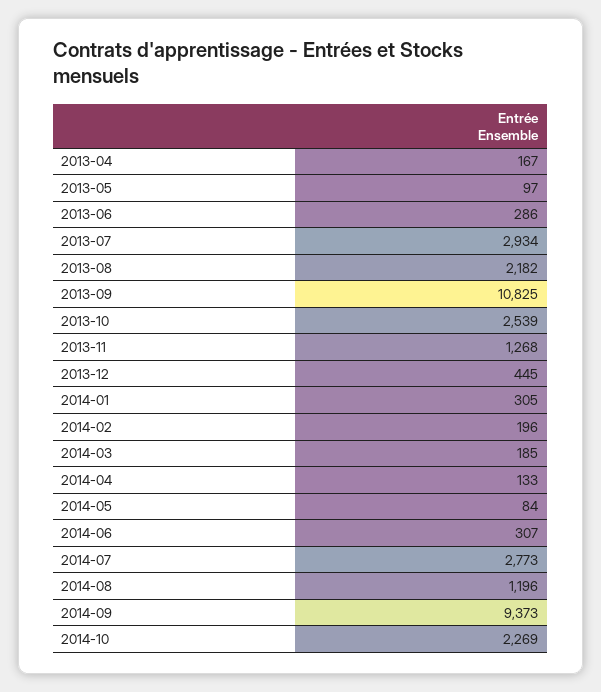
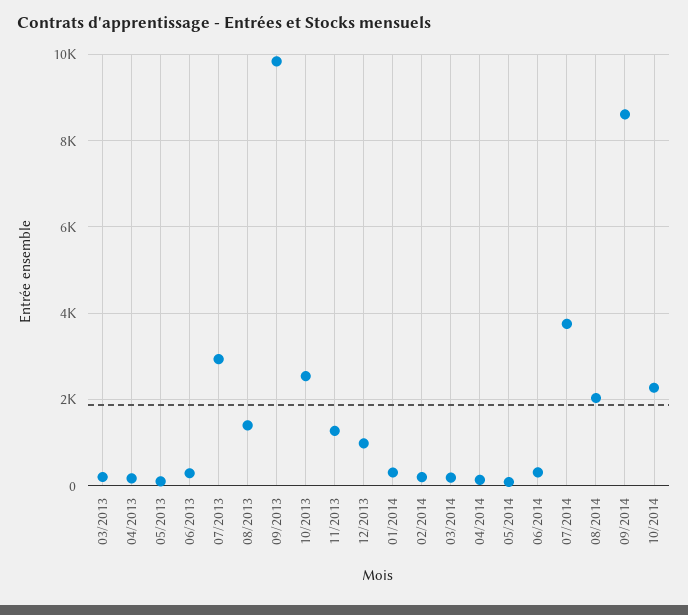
  {
    "2013-04": 167,
    "2013-05": 97,
    "2013-06": 286,
    "2013-07": 2934,
-   "2013-08": 2182,
+   "2013-08": 1400,
-   "2013-09": 10825,
+   "2013-09": 9800,
    "2013-10": 2539,
    "2013-11": 1268,
-   "2013-12": 445,
+   "2013-12": 1000,
    "2014-01": 305,
    "2014-02": 196,
    "2014-03": 185,
    "2014-04": 133,
    "2014-05": 84,
    "2014-06": 307,
-   "2014-07": 2773,
+   "2014-07": 3800,
-   "2014-08": 1196,
+   "2014-08": 2000,
-   "2014-09": 9373,
+   "2014-09": 8600,
-   "2014-10": 2269
+   "2014-10": 2269,
+   "03/2013": 200
  }

